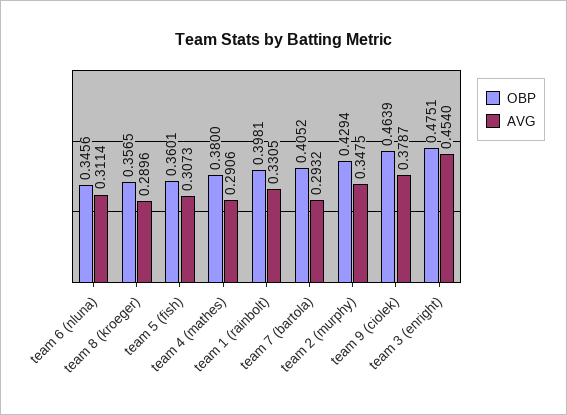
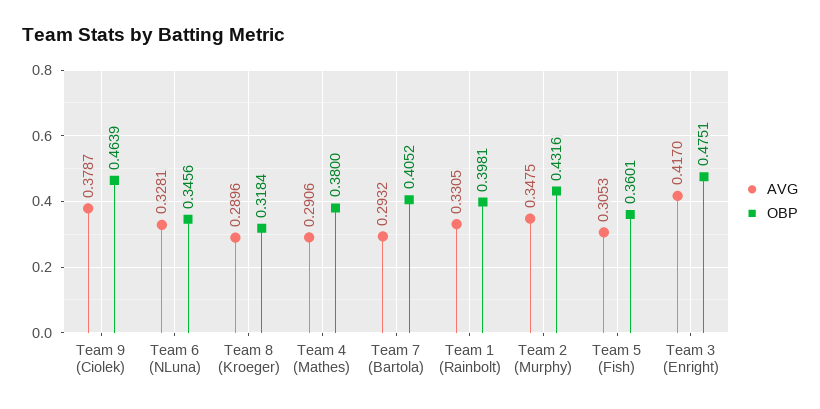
  {
    "OBP": {
      "team 6 (nluna)": 0.3456,
-     "team 8 (kroeger)": 0.3565,
+     "team 8 (kroeger)": 0.3184,
      "team 5 (fish)": 0.3601,
      "team 4 (mathes)": 0.38,
      "team 1 (rainbolt)": 0.3981,
      "team 7 (bartola)": 0.4052,
-     "team 2 (murphy)": 0.4294,
+     "team 2 (murphy)": 0.4316,
      "team 9 (ciolek)": 0.4639,
      "team 3 (enright)": 0.4751
    },
    "AVG": {
-     "team 6 (nluna)": 0.3114,
+     "team 6 (nluna)": 0.3281,
      "team 8 (kroeger)": 0.2896,
-     "team 5 (fish)": 0.3073,
+     "team 5 (fish)": 0.3053,
      "team 4 (mathes)": 0.2906,
      "team 1 (rainbolt)": 0.3305,
      "team 7 (bartola)": 0.2932,
      "team 2 (murphy)": 0.3475,
      "team 9 (ciolek)": 0.3787,
-     "team 3 (enright)": 0.454
+     "team 3 (enright)": 0.417
    }
  }

